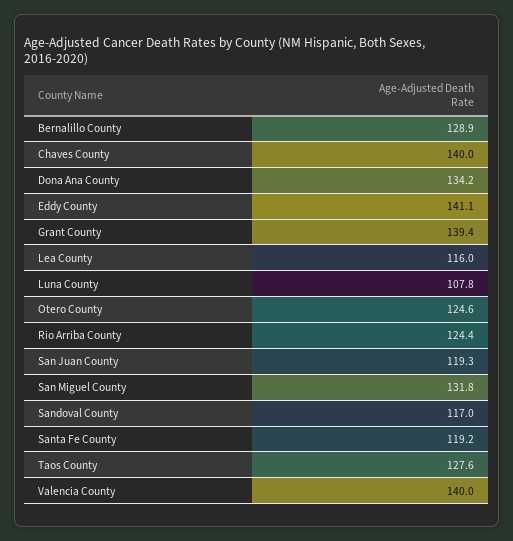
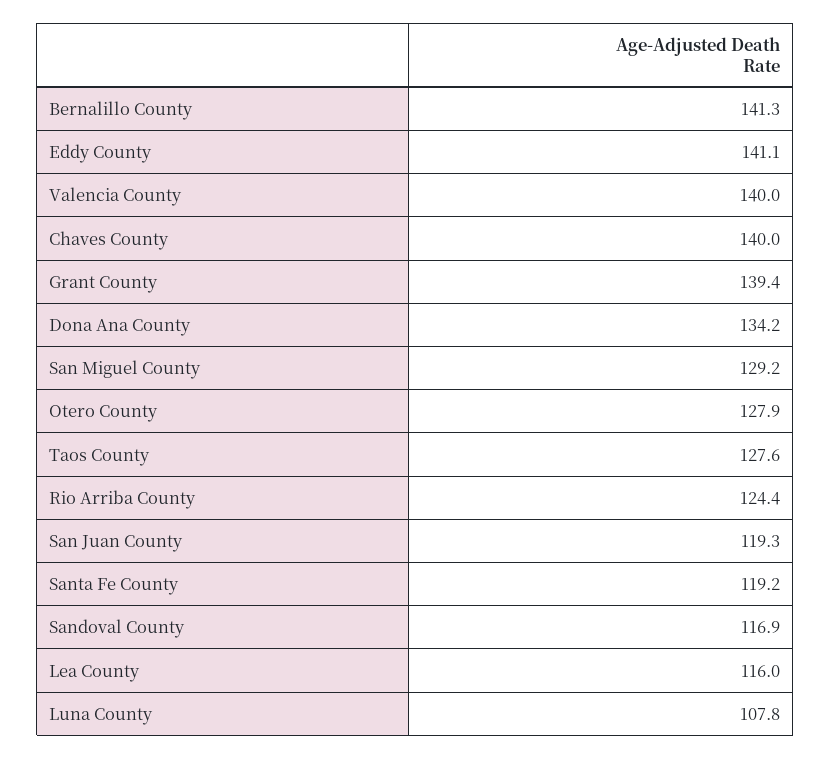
  {
-   "Bernalillo County": 128.9,
+   "Bernalillo County": 141.3,
    "Chaves County": 140,
    "Dona Ana County": 134.2,
    "Eddy County": 141.1,
    "Grant County": 139.4,
    "Lea County": 116,
    "Luna County": 107.8,
-   "Otero County": 124.6,
+   "Otero County": 127.9,
    "Rio Arriba County": 124.4,
    "San Juan County": 119.3,
-   "San Miguel County": 131.8,
+   "San Miguel County": 129.2,
-   "Sandoval County": 117,
+   "Sandoval County": 116.9,
    "Santa Fe County": 119.2,
    "Taos County": 127.6,
    "Valencia County": 140
  }

